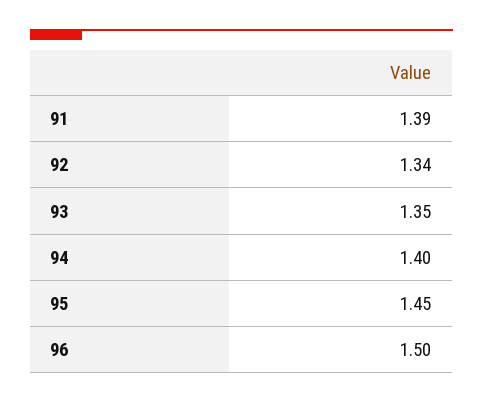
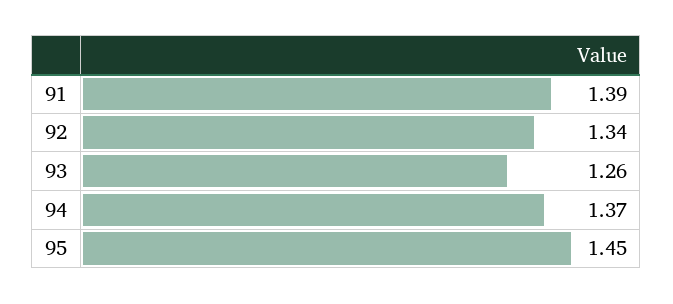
  {
    "91": 1.39,
    "92": 1.34,
-   "93": 1.35,
+   "93": 1.26,
-   "94": 1.4,
+   "94": 1.37,
-   "95": 1.45,
+   "95": 1.45
-   "96": 1.5
  }

